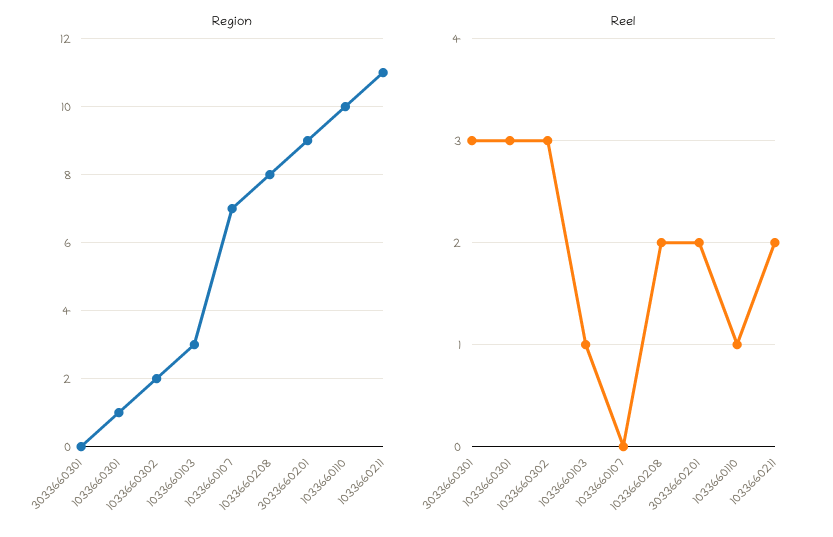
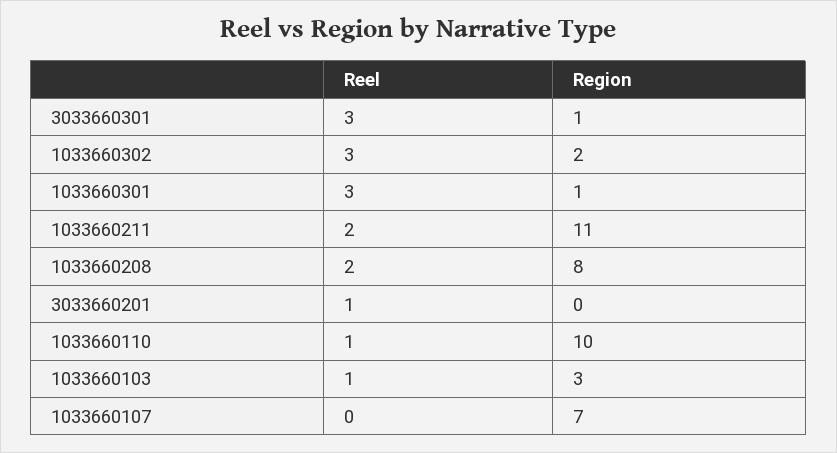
  {
    "Region": {
-     "3033660301": 0,
+     "3033660301": 1,
      "1033660301": 1,
      "1033660302": 2,
      "1033660103": 3,
      "1033660107": 7,
      "1033660208": 8,
-     "3033660201": 9,
+     "3033660201": 0,
      "1033660110": 10,
      "1033660211": 11
    },
    "Reel": {
      "3033660301": 3,
      "1033660301": 3,
      "1033660302": 3,
      "1033660103": 1,
      "1033660107": 0,
      "1033660208": 2,
-     "3033660201": 2,
+     "3033660201": 1,
      "1033660110": 1,
      "1033660211": 2
    }
  }

